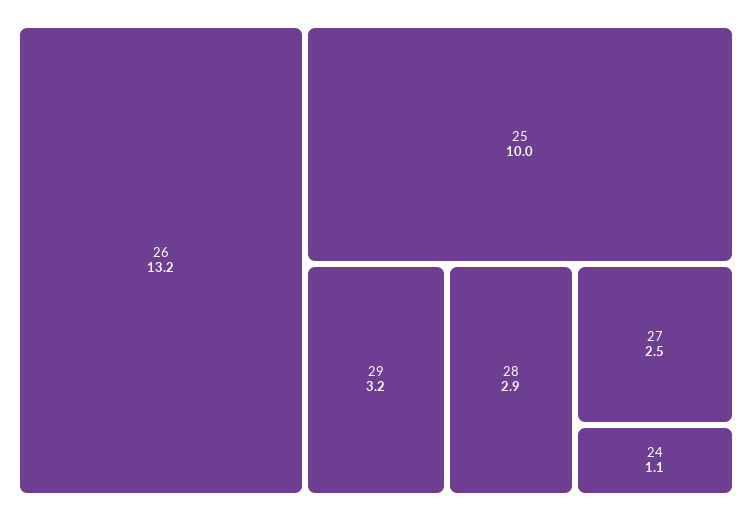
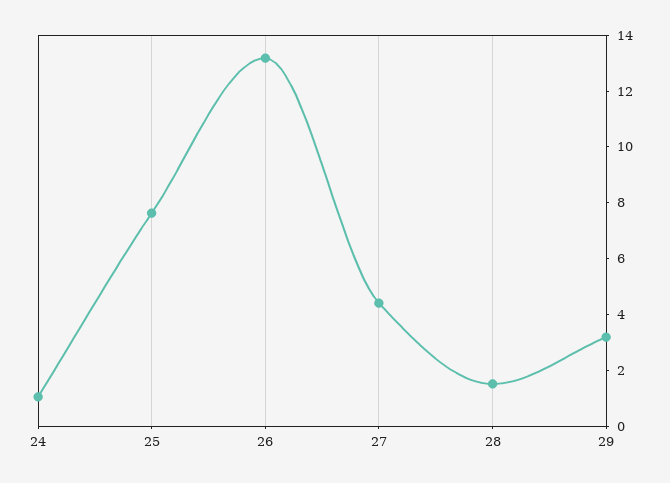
  {
    "26": 13.2,
-   "25": 10,
+   "25": 7.5,
    "29": 3.2,
-   "28": 2.9,
+   "28": 1.5,
-   "27": 2.5,
+   "27": 4.5,
    "24": 1.1
  }

